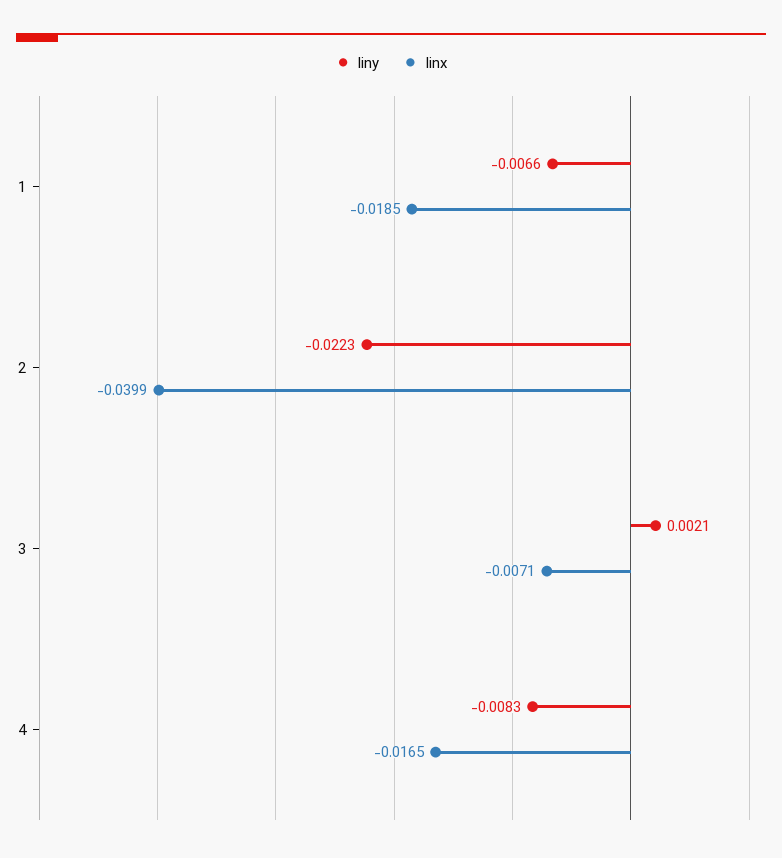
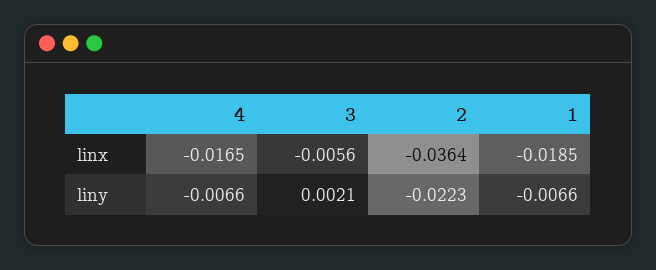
  {
    "liny": {
      "1": -0.0066,
      "2": -0.0223,
      "3": 0.0021,
-     "4": -0.0083
+     "4": -0.0066
    },
    "linx": {
      "1": -0.0185,
-     "2": -0.0399,
+     "2": -0.0364,
-     "3": -0.0071,
+     "3": -0.0056,
      "4": -0.0165
    }
  }

